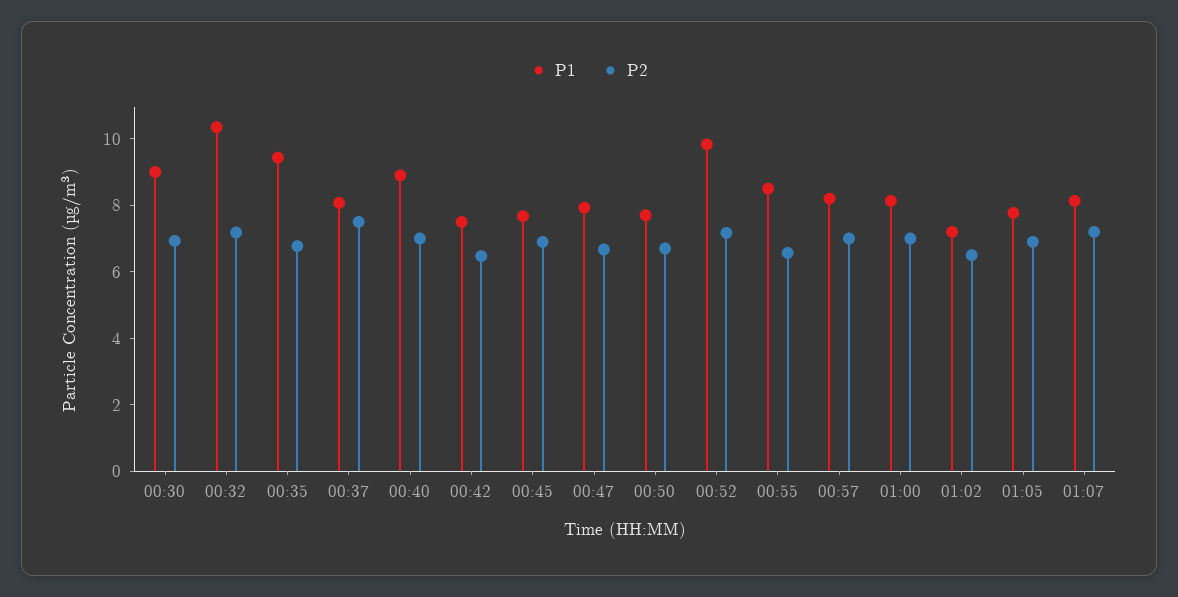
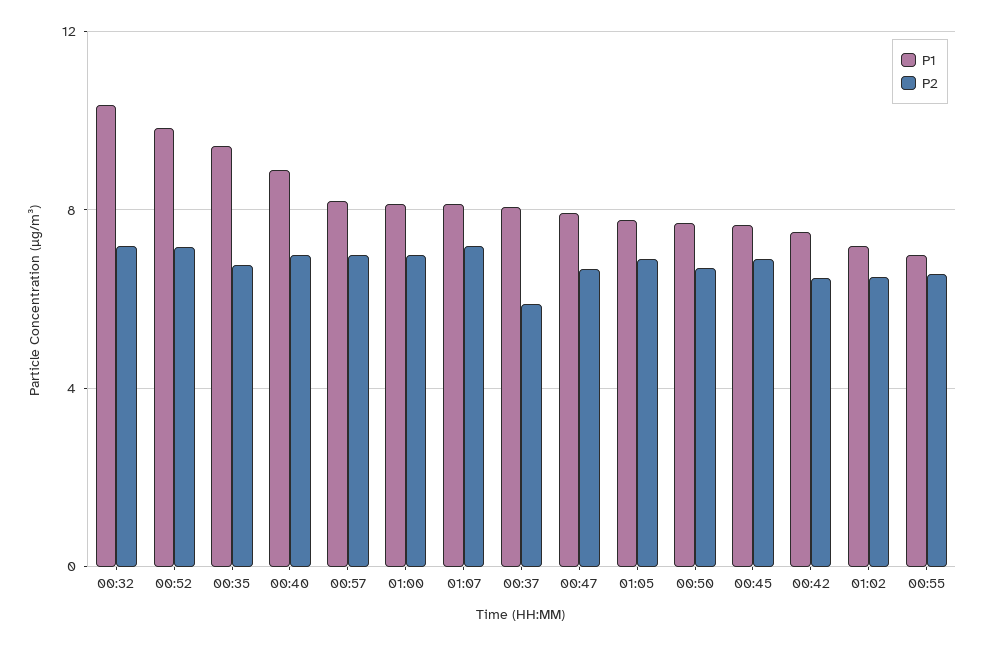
  {
    "P1": {
-     "00:30": 9,
      "00:32": 10.5,
      "00:35": 9.5,
      "00:37": 8,
      "00:40": 9,
      "00:42": 7.5,
      "00:45": 7.5,
      "00:47": 8,
      "00:50": 7.5,
      "00:52": 10,
-     "00:55": 8.5,
+     "00:55": 7,
      "00:57": 8,
      "01:00": 8,
      "01:02": 7,
      "01:05": 8,
      "01:07": 8
    },
    "P2": {
-     "00:30": 7,
      "00:32": 7,
      "00:35": 7,
-     "00:37": 7.5,
+     "00:37": 6,
      "00:40": 7,
      "00:42": 6.5,
      "00:45": 7,
      "00:47": 6.5,
      "00:50": 6.5,
      "00:52": 7,
      "00:55": 6.5,
      "00:57": 7,
      "01:00": 7,
      "01:02": 6.5,
      "01:05": 7,
      "01:07": 7
    }
  }

